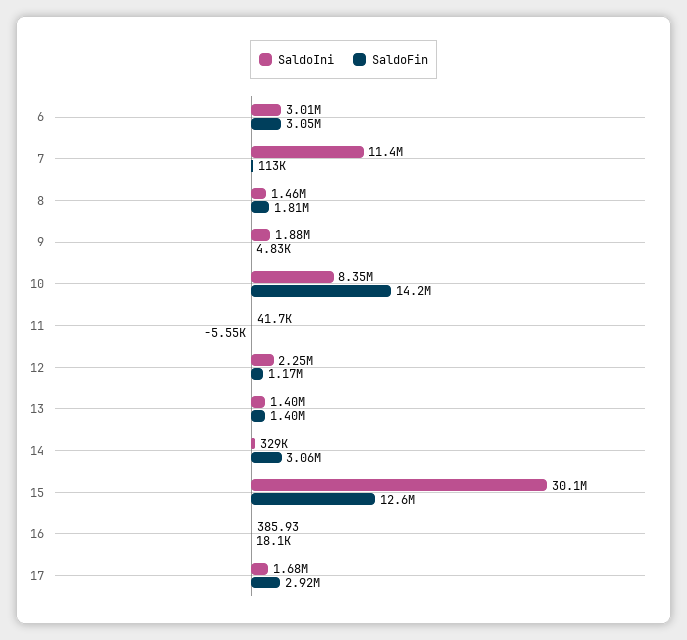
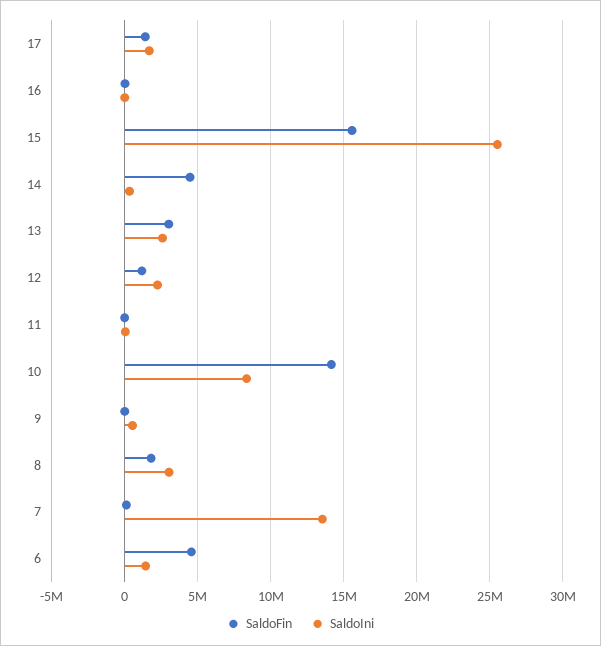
  {
    "SaldoIni": {
-     "6": 3010000,
+     "6": 1500000,
-     "7": 11400000,
+     "7": 13500000,
-     "8": 1460000,
+     "8": 3000000,
-     "9": 1880000,
+     "9": 500000,
      "10": 8350000,
      "11": 41700,
      "12": 2250000,
-     "13": 1400000,
+     "13": 2500000,
      "14": 329000,
-     "15": 30100000,
+     "15": 25500000,
      "16": 385.93,
      "17": 1680000
    },
    "SaldoFin": {
-     "6": 3050000,
+     "6": 4500000,
      "7": 113000,
      "8": 1810000,
      "9": 4830,
      "10": 14200000,
      "11": -5550,
      "12": 1170000,
-     "13": 1400000,
+     "13": 3000000,
-     "14": 3060000,
+     "14": 4500000,
-     "15": 12600000,
+     "15": 15500000,
      "16": 18100,
-     "17": 2920000
+     "17": 1500000
    }
  }

